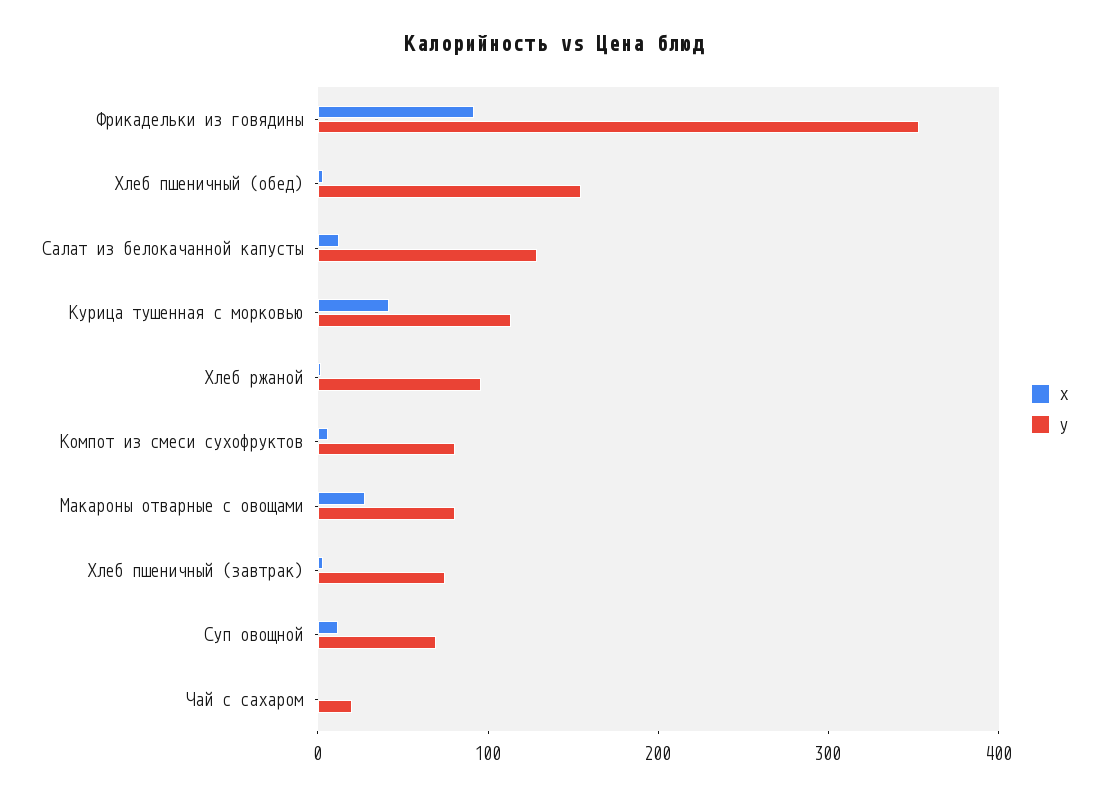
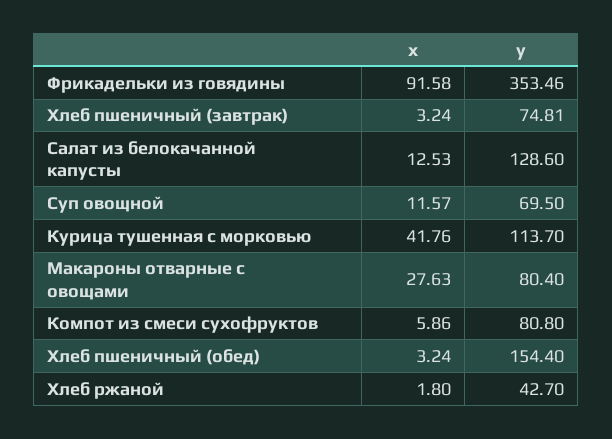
  {
    "x": {
      "Фрикадельки из говядины": 91.58,
      "Хлеб пшеничный (обед)": 3.24,
      "Салат из белокачанной капусты": 12.53,
      "Курица тушенная с морковью": 41.76,
      "Хлеб ржаной": 1.8,
      "Компот из смеси сухофруктов": 5.86,
      "Макароны отварные с овощами": 27.63,
      "Хлеб пшеничный (завтрак)": 3.24,
-     "Суп овощной": 11.57,
+     "Суп овощной": 11.57
-     "Чай с сахаром": 0
    },
    "y": {
      "Фрикадельки из говядины": 353.46,
      "Хлеб пшеничный (обед)": 154.4,
      "Салат из белокачанной капусты": 128.6,
      "Курица тушенная с морковью": 113.7,
-     "Хлеб ржаной": 100,
+     "Хлеб ржаной": 42.7,
      "Компот из смеси сухофруктов": 80.8,
      "Макароны отварные с овощами": 80.4,
      "Хлеб пшеничный (завтрак)": 74.81,
-     "Суп овощной": 69.5,
+     "Суп овощной": 69.5
-     "Чай с сахаром": 20
    }
  }

